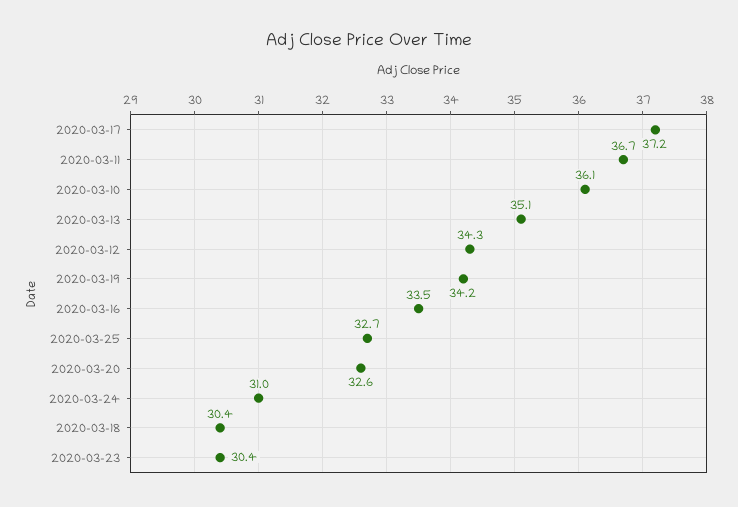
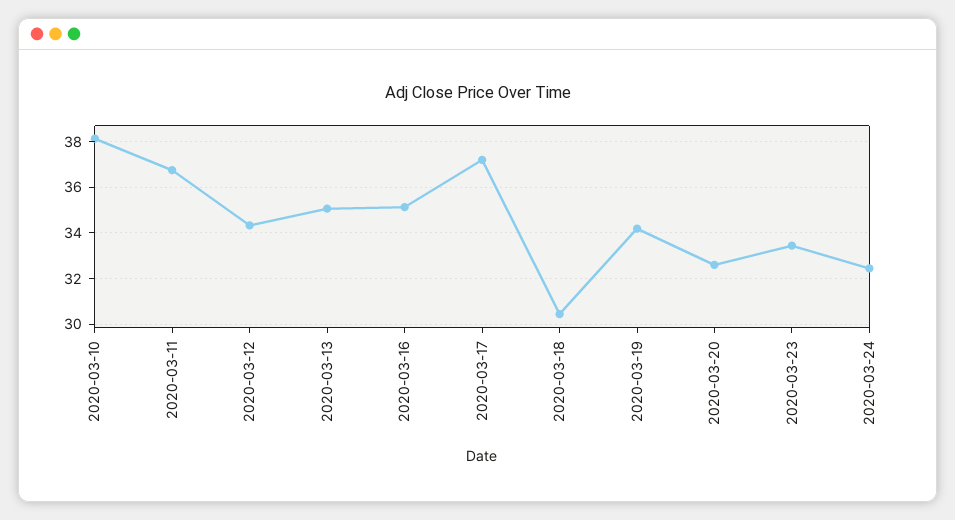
  {
    "2020-03-17": 37.2,
    "2020-03-11": 36.7,
-   "2020-03-10": 36.1,
+   "2020-03-10": 38,
    "2020-03-13": 35.1,
    "2020-03-12": 34.3,
    "2020-03-19": 34.2,
-   "2020-03-16": 33.5,
+   "2020-03-16": 35,
-   "2020-03-25": 32.7,
    "2020-03-20": 32.6,
-   "2020-03-24": 31,
+   "2020-03-24": 32.5,
    "2020-03-18": 30.4,
-   "2020-03-23": 30.4
+   "2020-03-23": 33.5
  }

